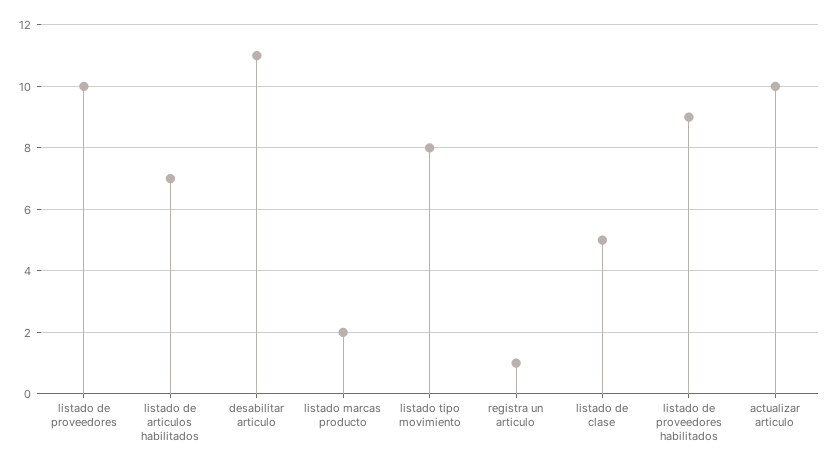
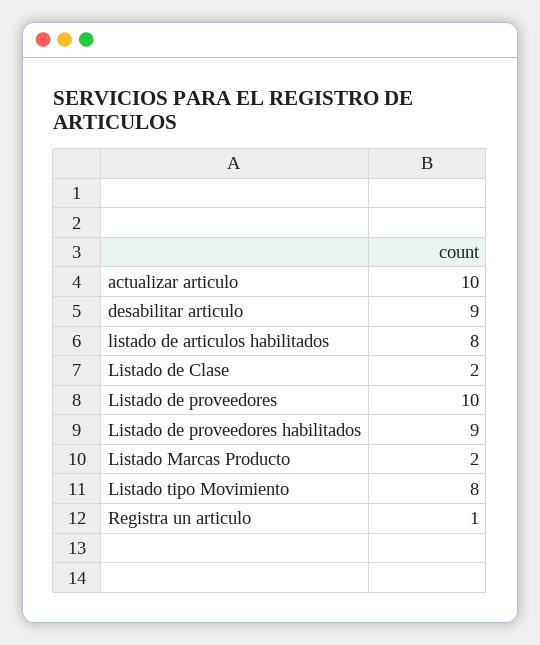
  {
    "listado de proveedores": 10,
-   "listado de articulos habilitados": 7,
+   "listado de articulos habilitados": 8,
-   "desabilitar articulo": 11,
+   "desabilitar articulo": 9,
    "listado marcas producto": 2,
    "listado tipo movimiento": 8,
    "registra un articulo": 1,
-   "listado de clase": 5,
+   "listado de clase": 2,
    "listado de proveedores habilitados": 9,
    "actualizar articulo": 10
  }

